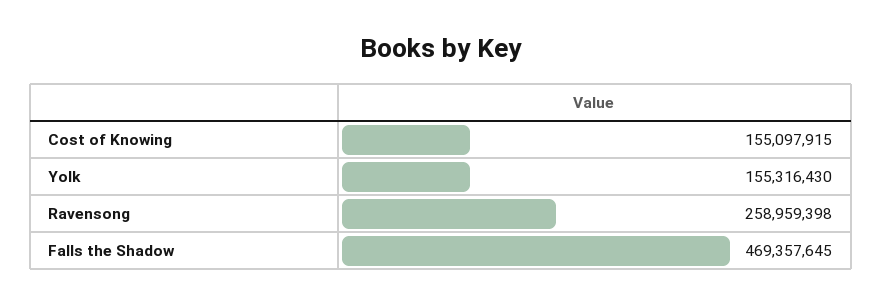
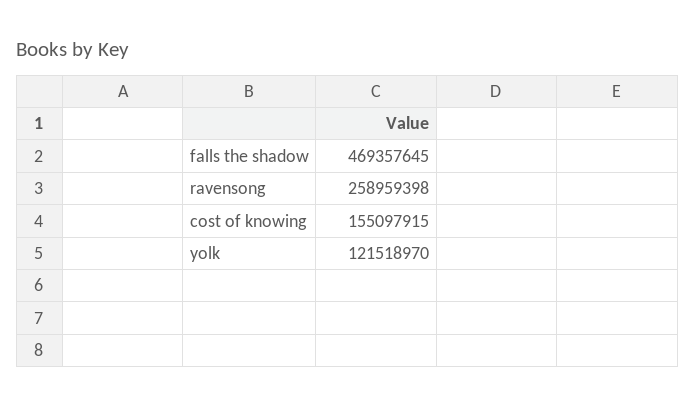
  {
    "Cost of Knowing": 155097915,
-   "Yolk": 155316430,
+   "Yolk": 121518970,
    "Ravensong": 258959398,
    "Falls the Shadow": 469357645
  }

